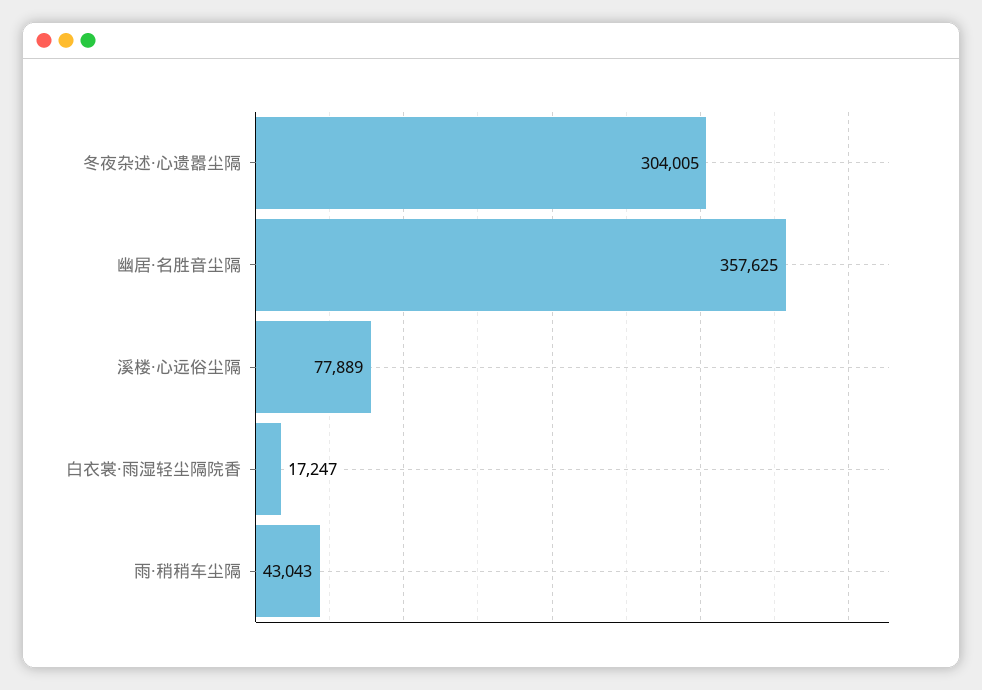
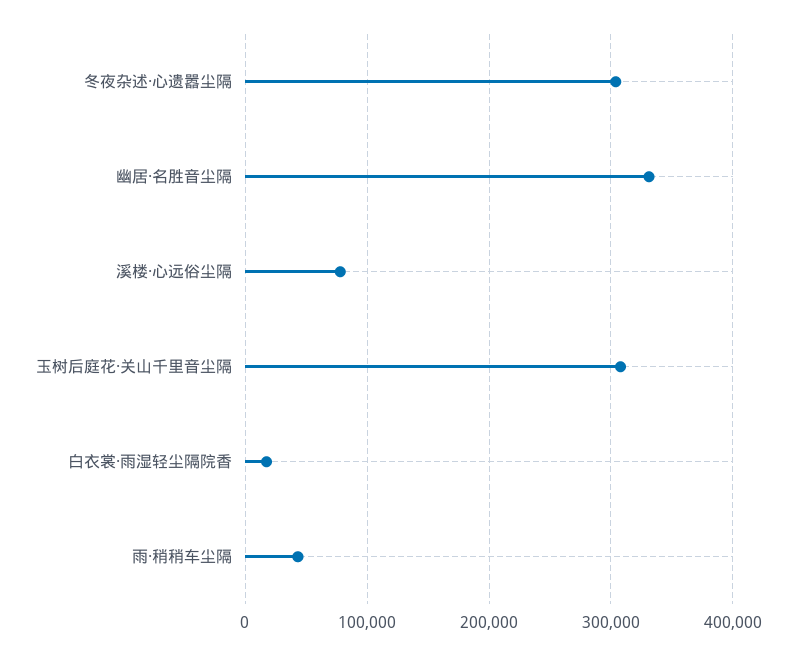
  {
    "冬夜杂述·心遗嚣尘隔": 304005,
-   "幽居·名胜音尘隔": 357625,
+   "幽居·名胜音尘隔": 330000,
    "溪楼·心远俗尘隔": 77889,
    "白衣裳·雨湿轻尘隔院香": 17247,
-   "雨·稍稍车尘隔": 43043
+   "雨·稍稍车尘隔": 43043,
+   "玉树后庭花·关山千里音尘隔": 310000
  }

